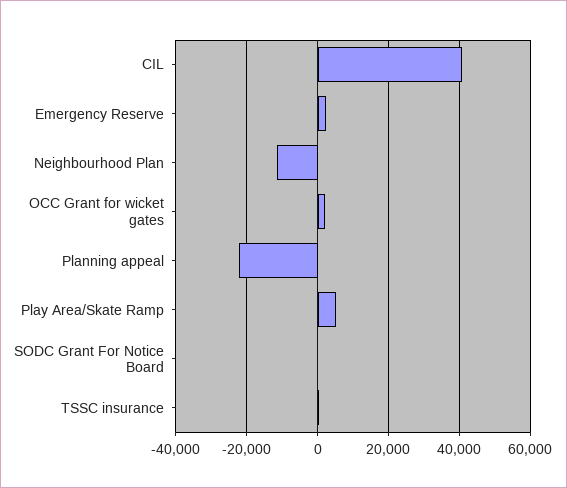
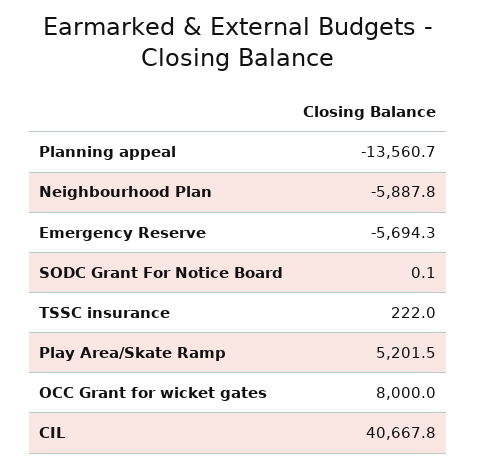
  {
    "CIL": 40667.8,
-   "Emergency Reserve": 2000,
+   "Emergency Reserve": -5694.3,
-   "Neighbourhood Plan": -12000,
+   "Neighbourhood Plan": -5887.8,
-   "OCC Grant for wicket gates": 2000,
+   "OCC Grant for wicket gates": 8000,
-   "Planning appeal": -22000,
+   "Planning appeal": -13560.7,
    "Play Area/Skate Ramp": 5201.5,
    "SODC Grant For Notice Board": 0.1,
    "TSSC insurance": 222
  }

